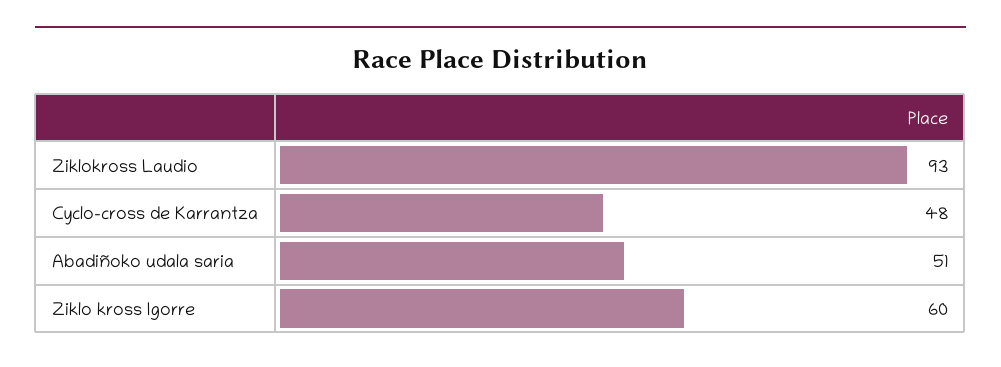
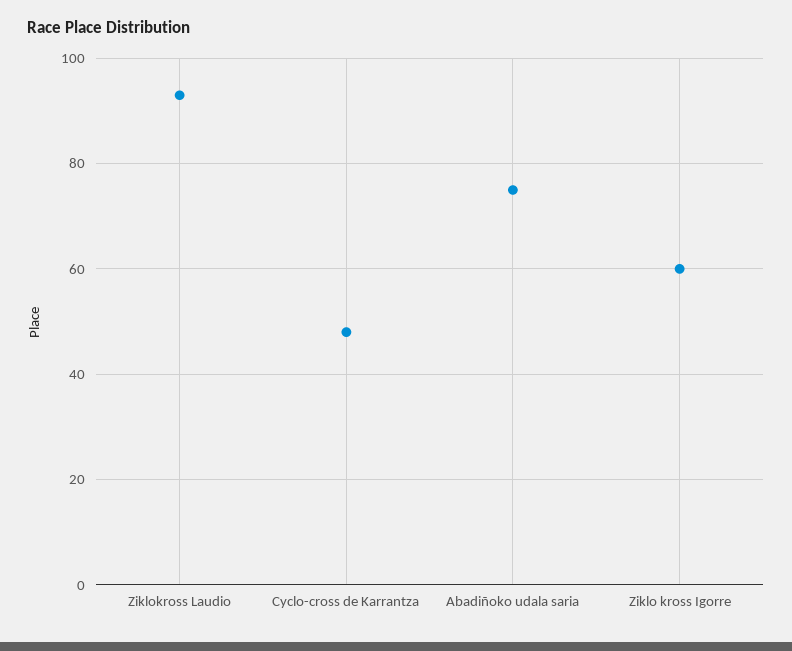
  {
    "Ziklokross Laudio": 93,
    "Cyclo-cross de Karrantza": 48,
-   "Abadiñoko udala saria": 51,
+   "Abadiñoko udala saria": 75,
    "Ziklo kross Igorre": 60
  }

